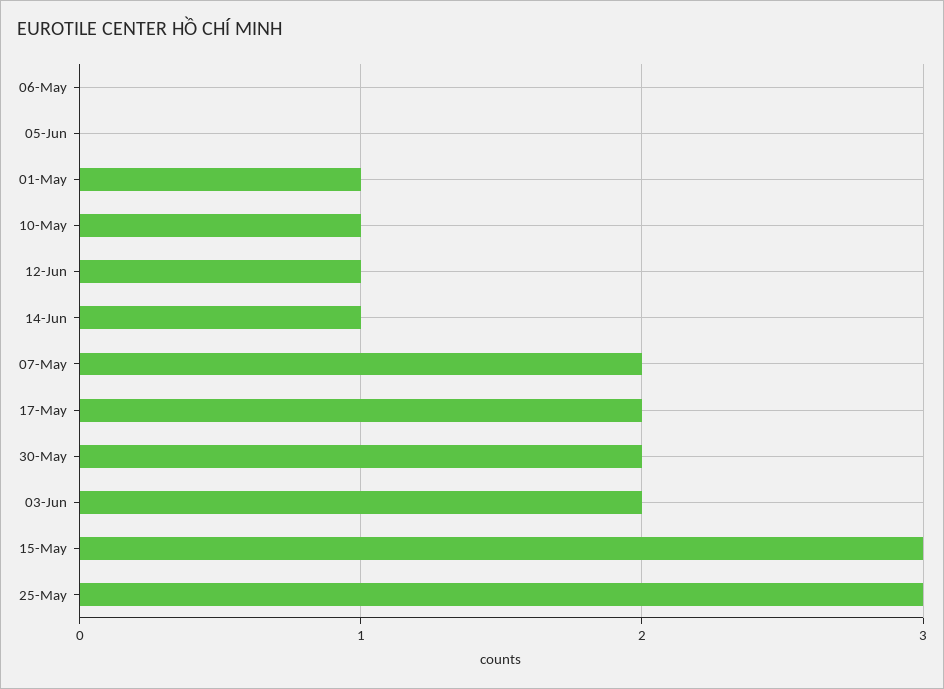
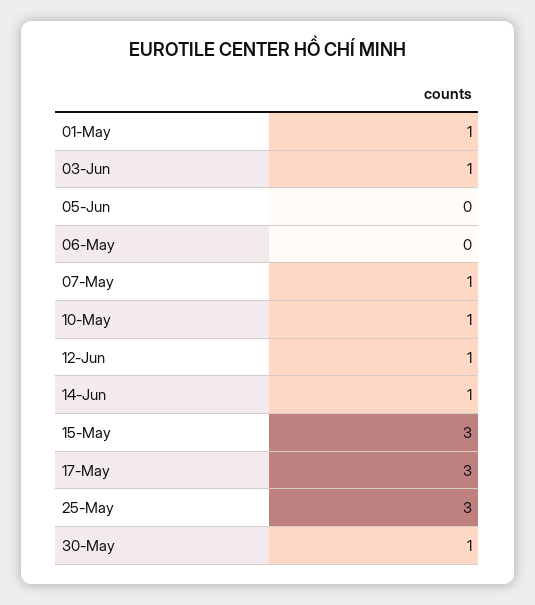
  {
    "06-May": 0,
    "05-Jun": 0,
    "01-May": 1,
    "10-May": 1,
    "12-Jun": 1,
    "14-Jun": 1,
-   "07-May": 2,
+   "07-May": 1,
-   "17-May": 2,
+   "17-May": 3,
-   "30-May": 2,
+   "30-May": 1,
-   "03-Jun": 2,
+   "03-Jun": 1,
    "15-May": 3,
    "25-May": 3
  }

